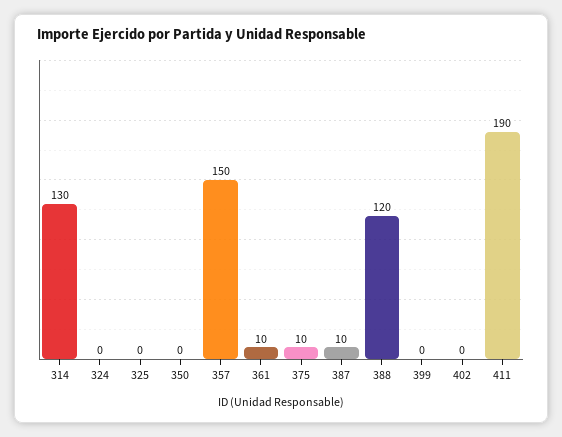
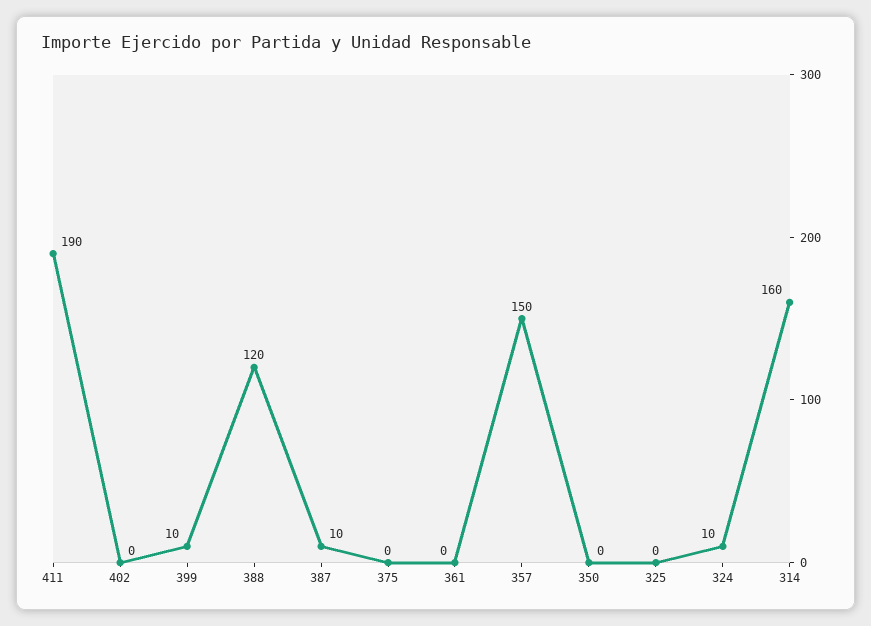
  {
-   "314": 130,
+   "314": 160,
-   "324": 0,
+   "324": 10,
    "325": 0,
    "350": 0,
    "357": 150,
-   "361": 10,
+   "361": 0,
-   "375": 10,
+   "375": 0,
    "387": 10,
    "388": 120,
-   "399": 0,
+   "399": 10,
    "402": 0,
    "411": 190
  }

